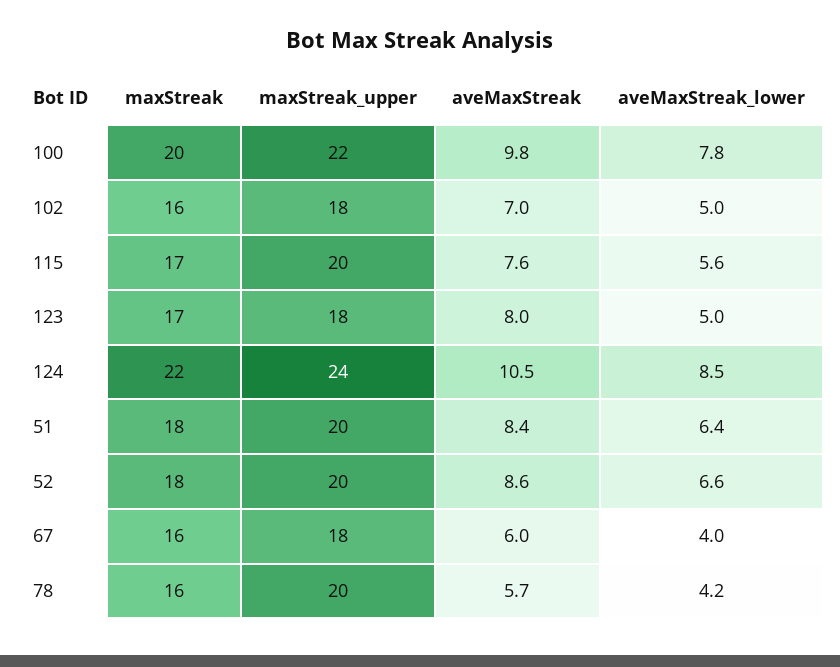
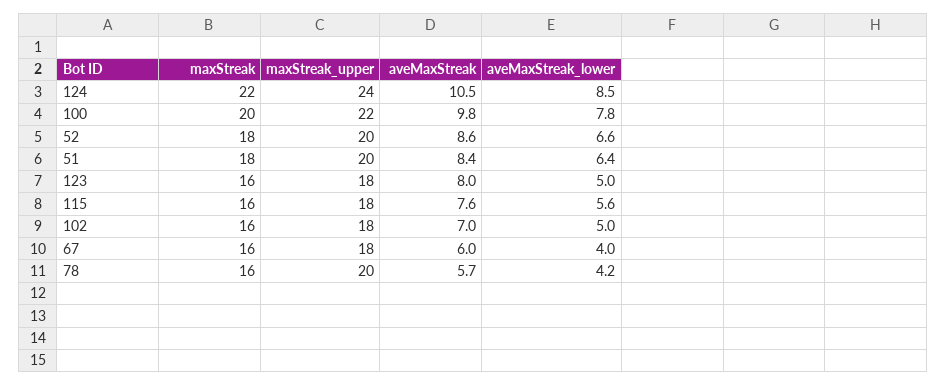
  {
    "maxStreak": {
      "100": 20,
      "102": 16,
-     "115": 17,
+     "115": 16,
-     "123": 17,
+     "123": 16,
      "124": 22,
      "51": 18,
      "52": 18,
      "67": 16,
      "78": 16
    },
    "maxStreak_upper": {
      "100": 22,
      "102": 18,
-     "115": 20,
+     "115": 18,
      "123": 18,
      "124": 24,
      "51": 20,
      "52": 20,
      "67": 18,
      "78": 20
    },
    "aveMaxStreak": {
      "100": 9.8,
      "102": 7,
      "115": 7.6,
      "123": 8,
      "124": 10.5,
      "51": 8.4,
      "52": 8.6,
      "67": 6,
      "78": 5.7
    },
    "aveMaxStreak_lower": {
      "100": 7.8,
      "102": 5,
      "115": 5.6,
      "123": 5,
      "124": 8.5,
      "51": 6.4,
      "52": 6.6,
      "67": 4,
      "78": 4.2
    }
  }

